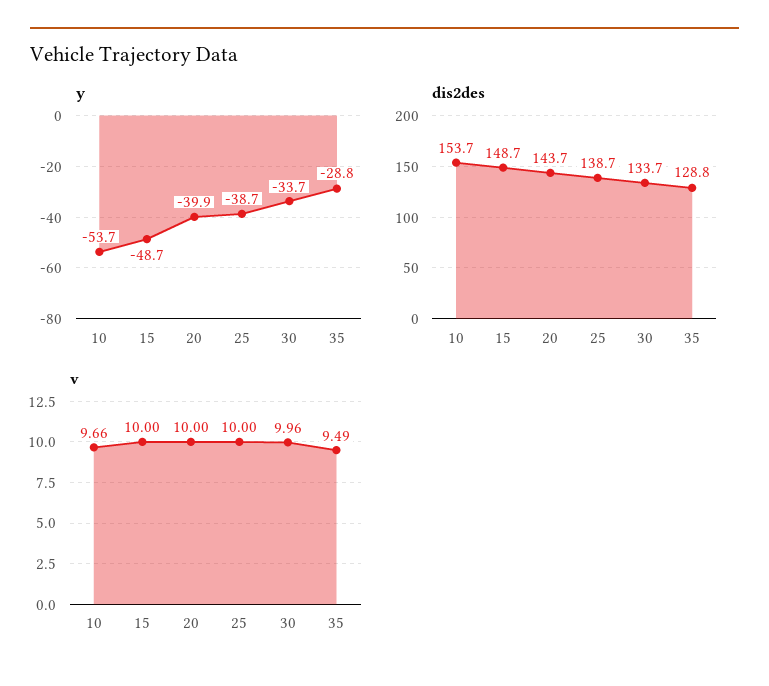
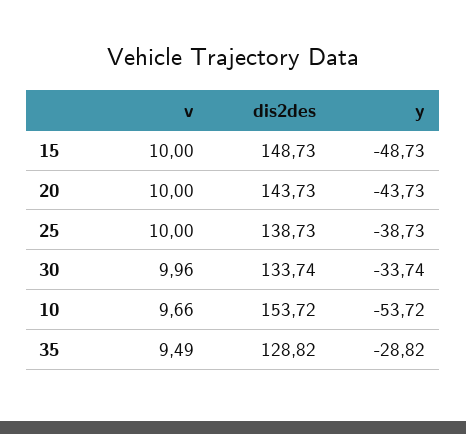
  {
    "y": {
      "10": -53.72,
      "15": -48.73,
-     "20": -39.9,
+     "20": -43.73,
      "25": -38.73,
      "30": -33.74,
      "35": -28.82
    },
    "dis2des": {
      "10": 153.72,
      "15": 148.73,
      "20": 143.73,
      "25": 138.73,
      "30": 133.74,
      "35": 128.82
    },
    "v": {
      "10": 9.66,
      "15": 10,
      "20": 10,
      "25": 10,
      "30": 9.96,
      "35": 9.49
    }
  }

